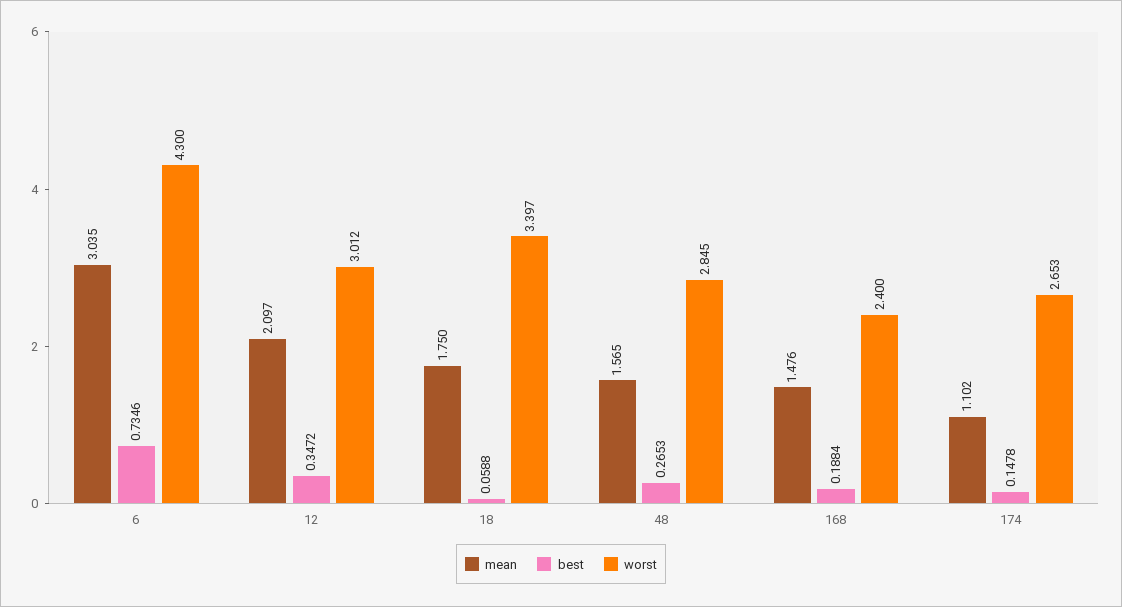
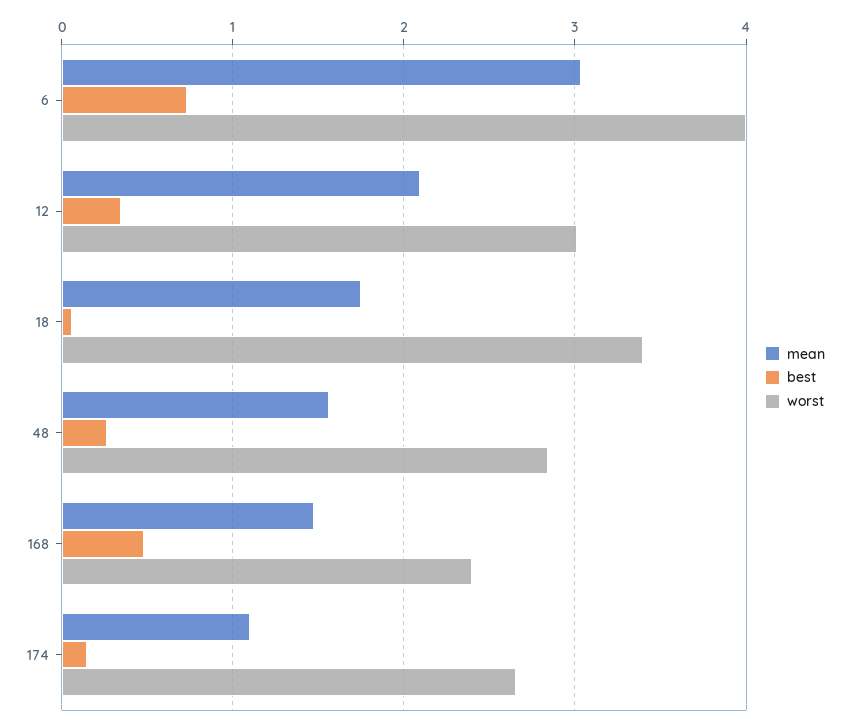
  {
    "mean": {
      "6": 3.035,
      "12": 2.097,
      "18": 1.75,
      "48": 1.565,
      "168": 1.476,
      "174": 1.102
    },
    "best": {
      "6": 0.7346,
      "12": 0.3472,
      "18": 0.0588,
      "48": 0.2653,
-     "168": 0.1884,
+     "168": 0.5,
      "174": 0.1478
    },
    "worst": {
-     "6": 4.3,
+     "6": 4,
      "12": 3.012,
      "18": 3.397,
      "48": 2.845,
      "168": 2.4,
      "174": 2.653
    }
  }

